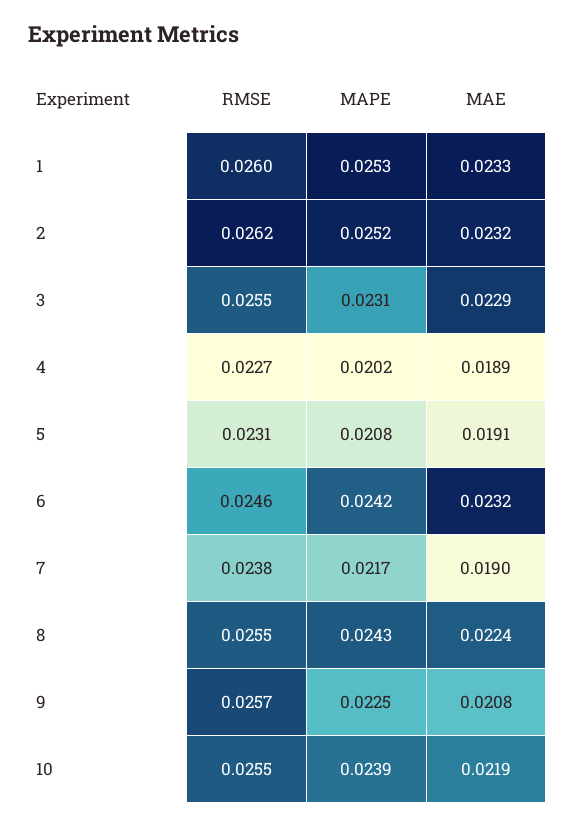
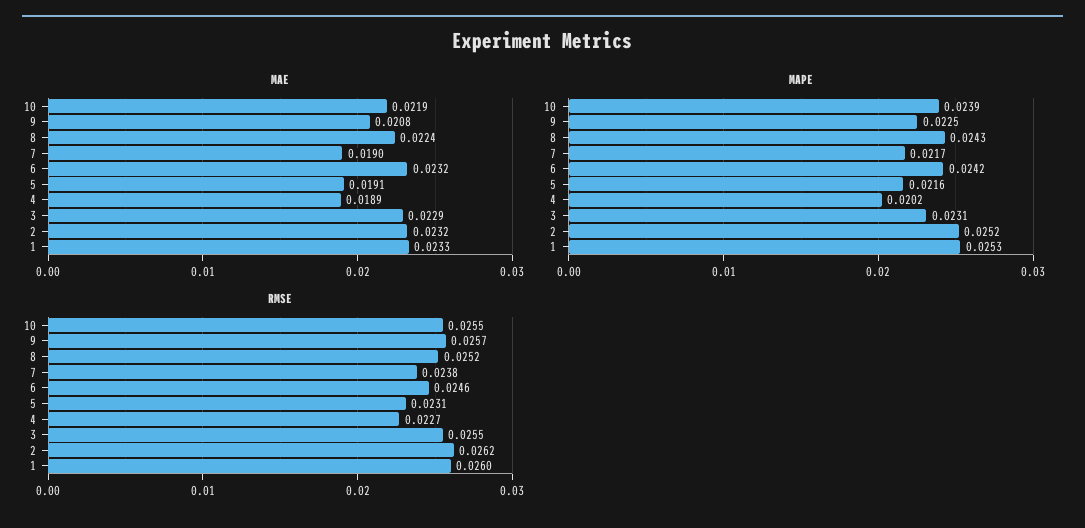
  {
    "RMSE": {
      "1": 0.026,
      "2": 0.0262,
      "3": 0.0255,
      "4": 0.0227,
      "5": 0.0231,
      "6": 0.0246,
      "7": 0.0238,
-     "8": 0.0255,
+     "8": 0.0252,
      "9": 0.0257,
      "10": 0.0255
    },
    "MAPE": {
      "1": 0.0253,
      "2": 0.0252,
      "3": 0.0231,
      "4": 0.0202,
-     "5": 0.0208,
+     "5": 0.0216,
      "6": 0.0242,
      "7": 0.0217,
      "8": 0.0243,
      "9": 0.0225,
      "10": 0.0239
    },
    "MAE": {
      "1": 0.0233,
      "2": 0.0232,
      "3": 0.0229,
      "4": 0.0189,
      "5": 0.0191,
      "6": 0.0232,
      "7": 0.019,
      "8": 0.0224,
      "9": 0.0208,
      "10": 0.0219
    }
  }

